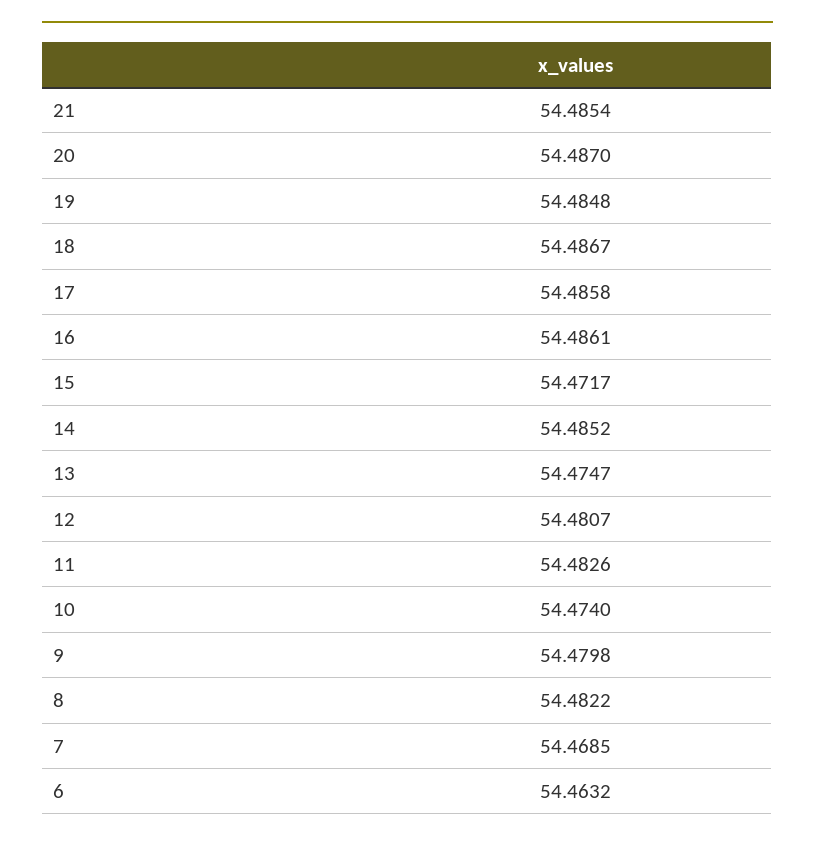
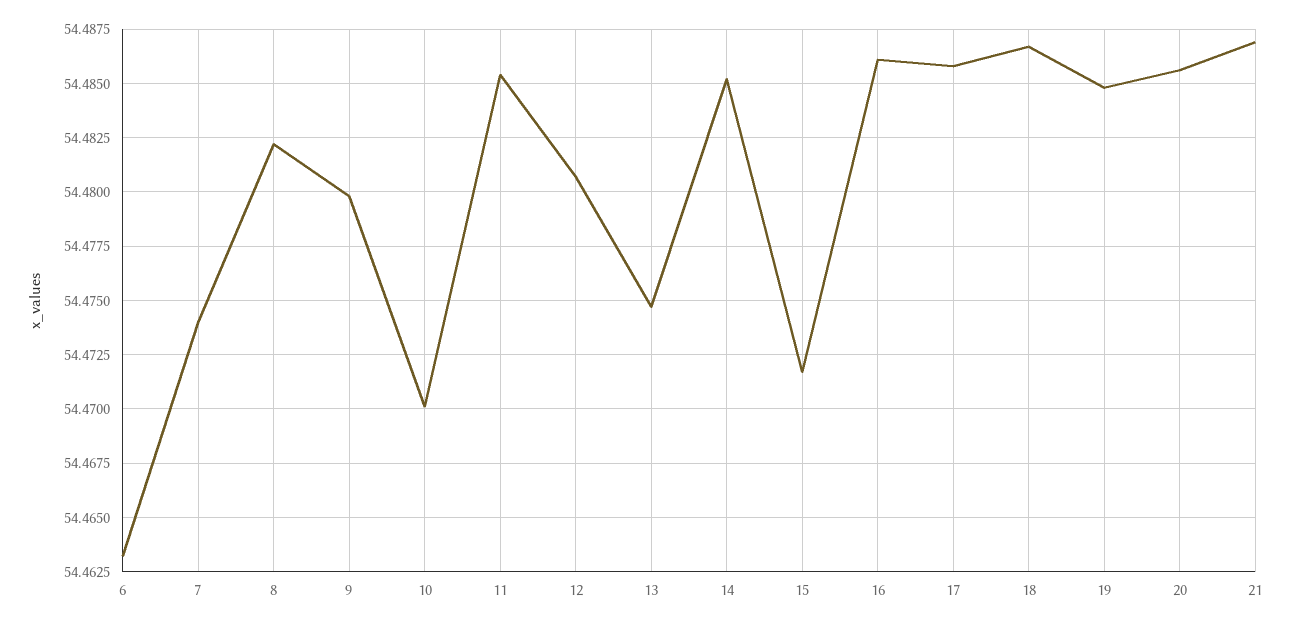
  {
-   "21": 54.4854,
+   "21": 54.487,
-   "20": 54.487,
+   "20": 54.4855,
    "19": 54.4848,
    "18": 54.4867,
    "17": 54.4858,
    "16": 54.4861,
    "15": 54.4717,
    "14": 54.4852,
    "13": 54.4747,
    "12": 54.4807,
-   "11": 54.4826,
+   "11": 54.4855,
-   "10": 54.474,
+   "10": 54.47,
    "9": 54.4798,
    "8": 54.4822,
-   "7": 54.4685,
+   "7": 54.474,
    "6": 54.4632
  }

